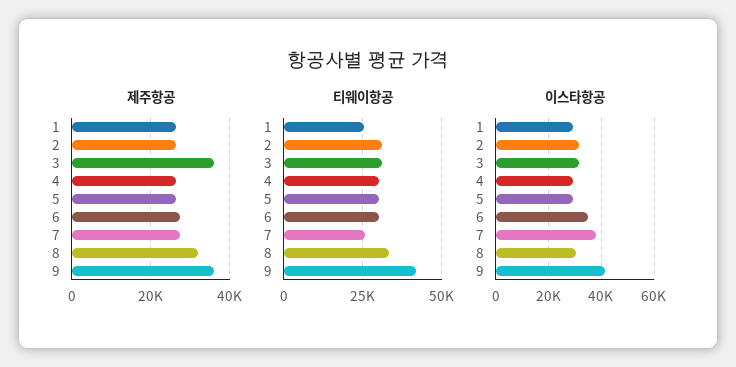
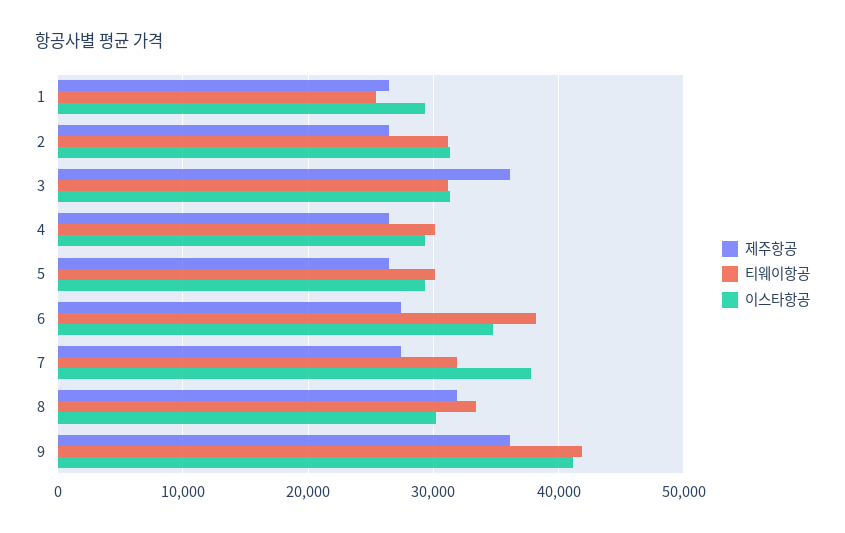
  {
    "제주항공": {
      "1": 26000,
      "2": 26000,
      "3": 36000,
      "4": 26000,
      "5": 26000,
      "6": 27000,
      "7": 27000,
      "8": 32000,
      "9": 36000
    },
    "티웨이항공": {
      "1": 25000,
      "2": 31000,
      "3": 31000,
      "4": 30000,
      "5": 30000,
-     "6": 30000,
+     "6": 38000,
-     "7": 25000,
+     "7": 32000,
      "8": 33000,
      "9": 42000
    },
    "이스타항공": {
      "1": 29000,
      "2": 31000,
      "3": 31000,
      "4": 29000,
      "5": 29000,
      "6": 35000,
      "7": 38000,
      "8": 30000,
      "9": 41000
    }
  }

